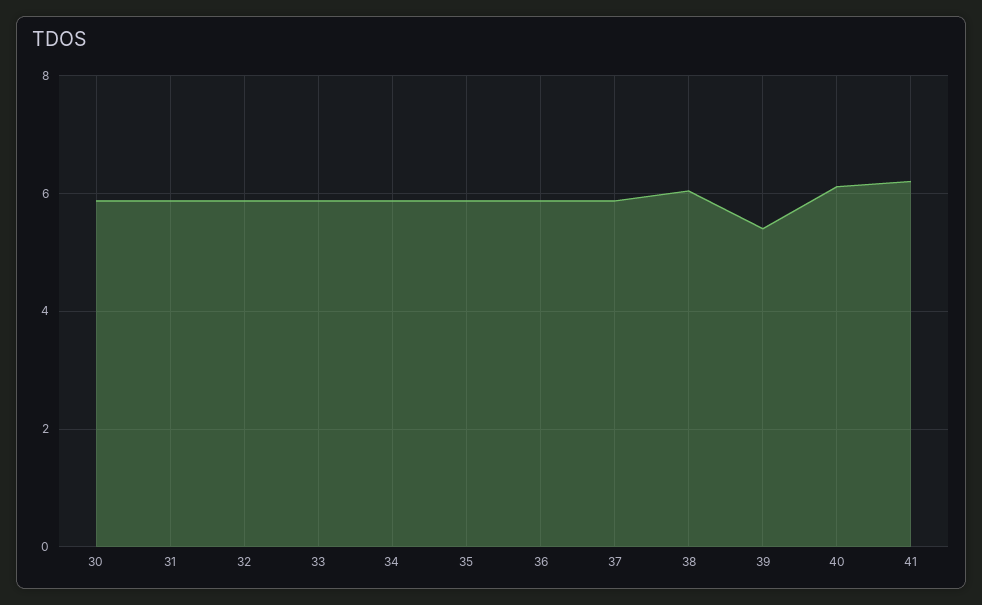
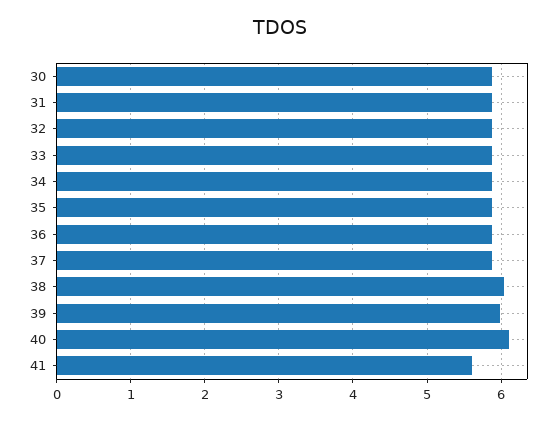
  {
    "30": 5.9,
    "31": 5.9,
    "32": 5.9,
    "33": 5.9,
    "34": 5.9,
    "35": 5.9,
    "36": 5.9,
    "37": 5.9,
    "38": 6,
-   "39": 5.4,
+   "39": 6,
    "40": 6.1,
-   "41": 6.2
+   "41": 5.6
  }

